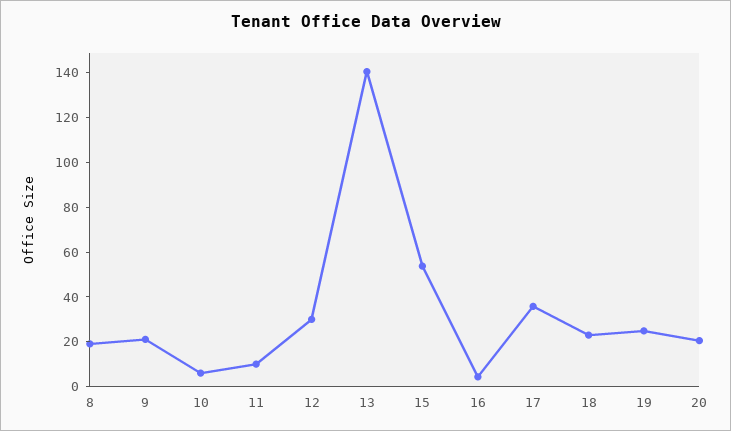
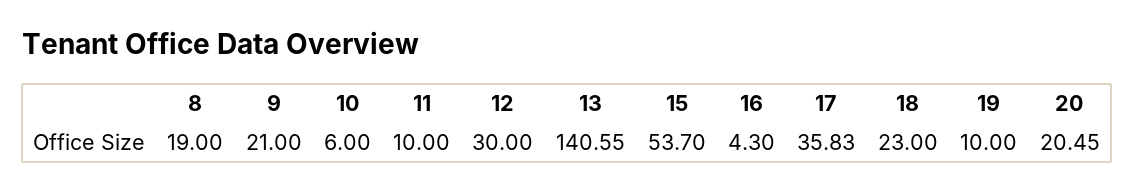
  {
    "8": 19,
    "9": 21,
    "10": 6,
    "11": 10,
    "12": 30,
    "13": 140.55,
    "15": 53.7,
    "16": 4.3,
    "17": 35.83,
    "18": 23,
-   "19": 25,
+   "19": 10,
    "20": 20.45
  }

